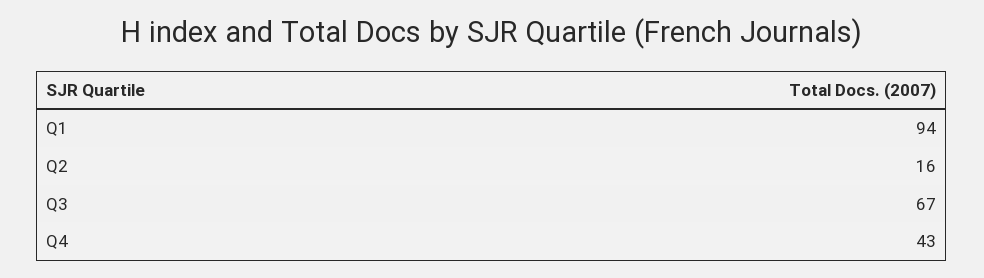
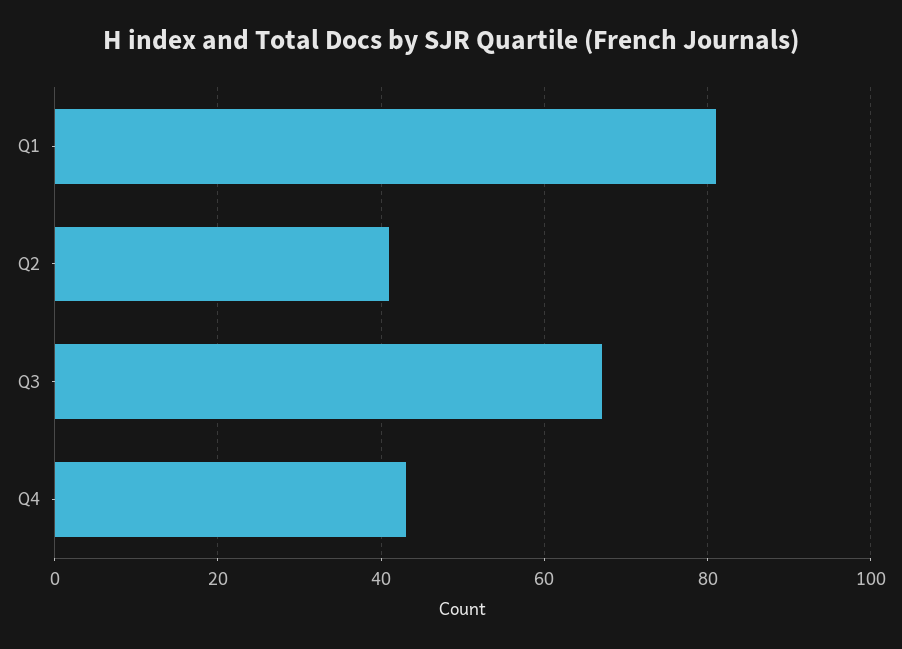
  {
-   "Q1": 94,
+   "Q1": 80,
-   "Q2": 16,
+   "Q2": 40,
    "Q3": 67,
    "Q4": 43
  }

